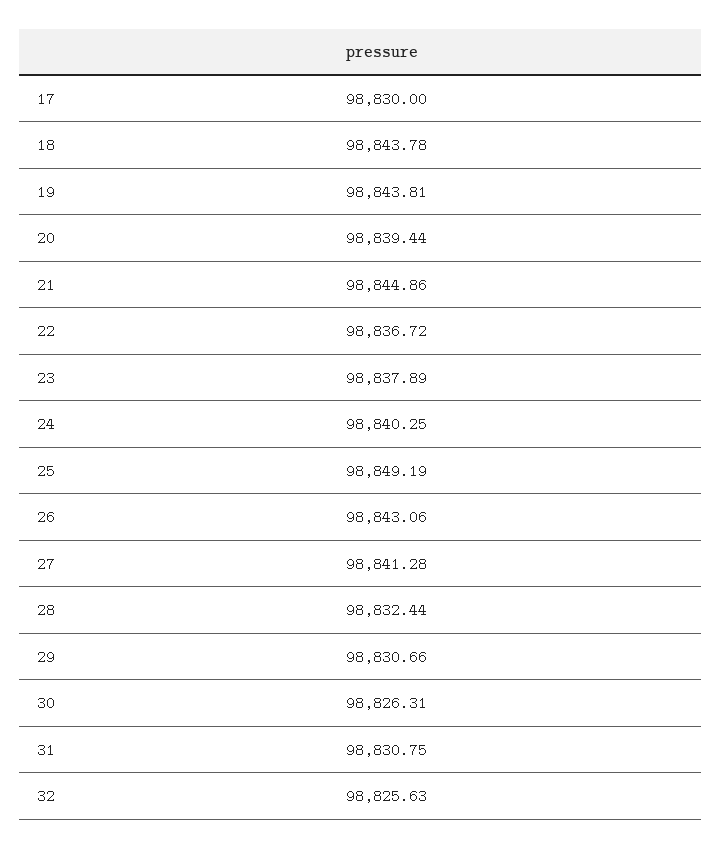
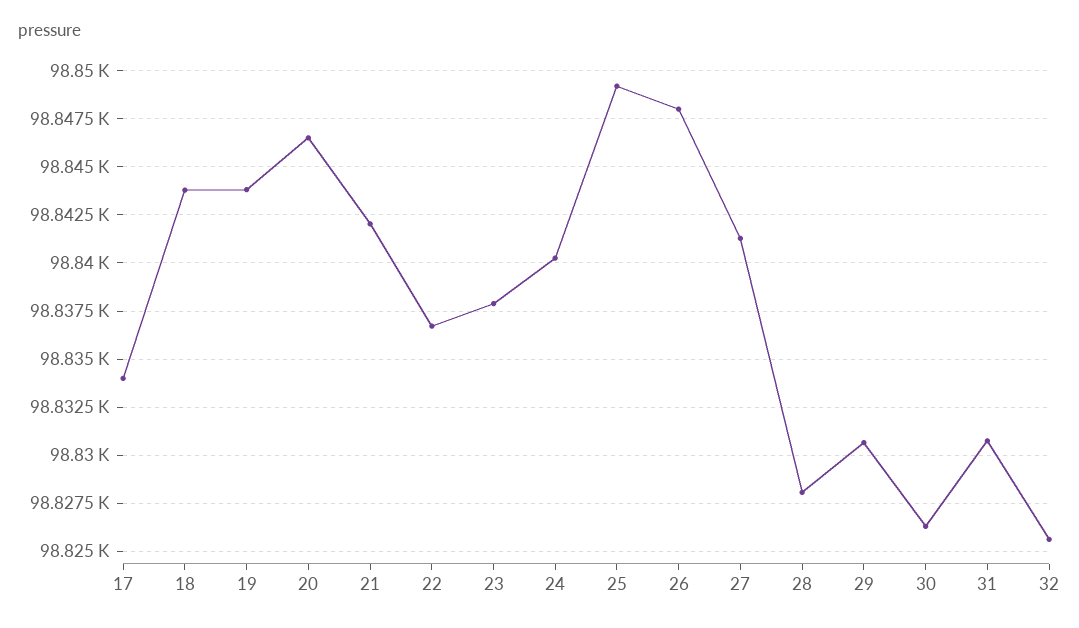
  {
-   "17": 98830,
+   "17": 98834,
    "18": 98843.78,
    "19": 98843.81,
-   "20": 98839.44,
+   "20": 98846.5,
-   "21": 98844.86,
+   "21": 98842,
    "22": 98836.72,
    "23": 98837.89,
    "24": 98840.25,
    "25": 98849.19,
-   "26": 98843.06,
+   "26": 98848,
    "27": 98841.28,
-   "28": 98832.44,
+   "28": 98828,
    "29": 98830.66,
    "30": 98826.31,
    "31": 98830.75,
    "32": 98825.63
  }

